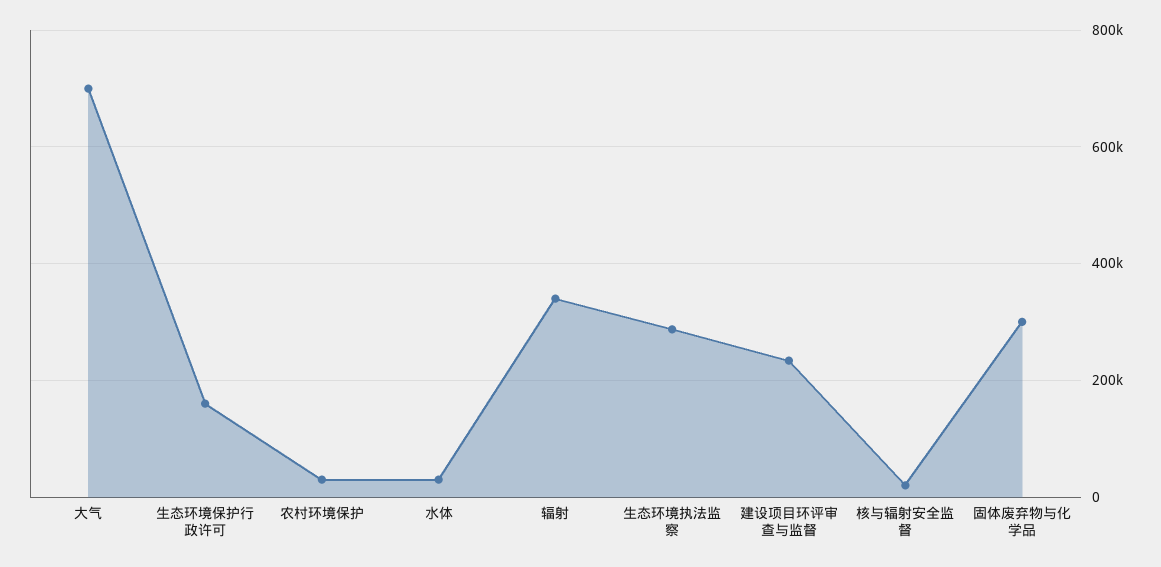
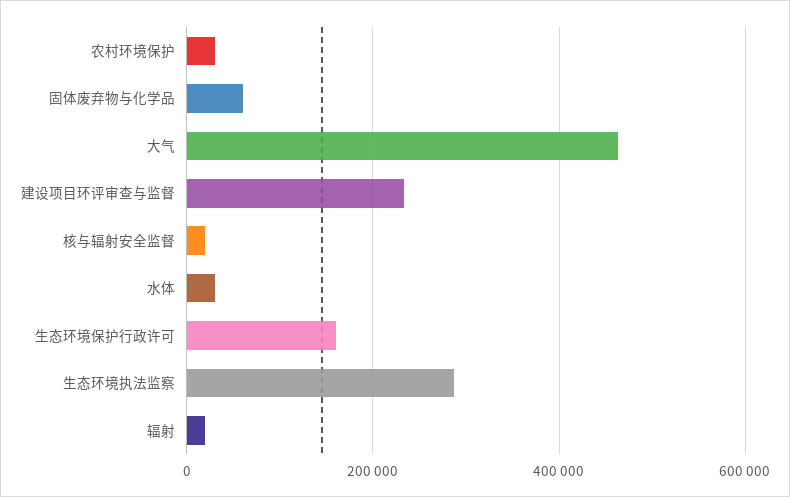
  {
-   "大气": 700000,
+   "大气": 460000,
    "生态环境保护行政许可": 160000,
    "农村环境保护": 40000,
    "水体": 40000,
-   "辐射": 340000,
+   "辐射": 20000,
    "生态环境执法监察": 280000,
    "建设项目环评审查与监督": 240000,
    "核与辐射安全监督": 20000,
-   "固体废弃物与化学品": 300000
+   "固体废弃物与化学品": 60000
  }

